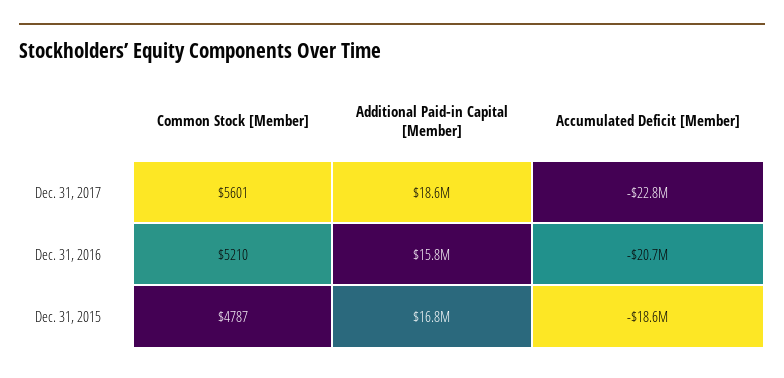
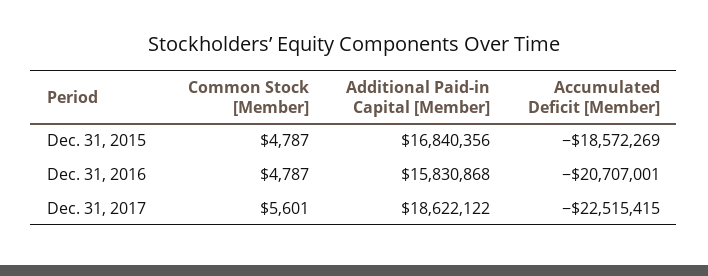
  {
    "Common Stock [Member]": {
      "Dec. 31, 2017": 5601,
-     "Dec. 31, 2016": 5210,
+     "Dec. 31, 2016": 4787,
      "Dec. 31, 2015": 4787
    },
    "Additional Paid-in Capital [Member]": {
      "Dec. 31, 2017": 18622122,
      "Dec. 31, 2016": 15830868,
      "Dec. 31, 2015": 16840356
    },
    "Accumulated Deficit [Member]": {
-     "Dec. 31, 2017": -22800000,
+     "Dec. 31, 2017": -22515415,
      "Dec. 31, 2016": -20707001,
      "Dec. 31, 2015": -18572269
    }
  }

